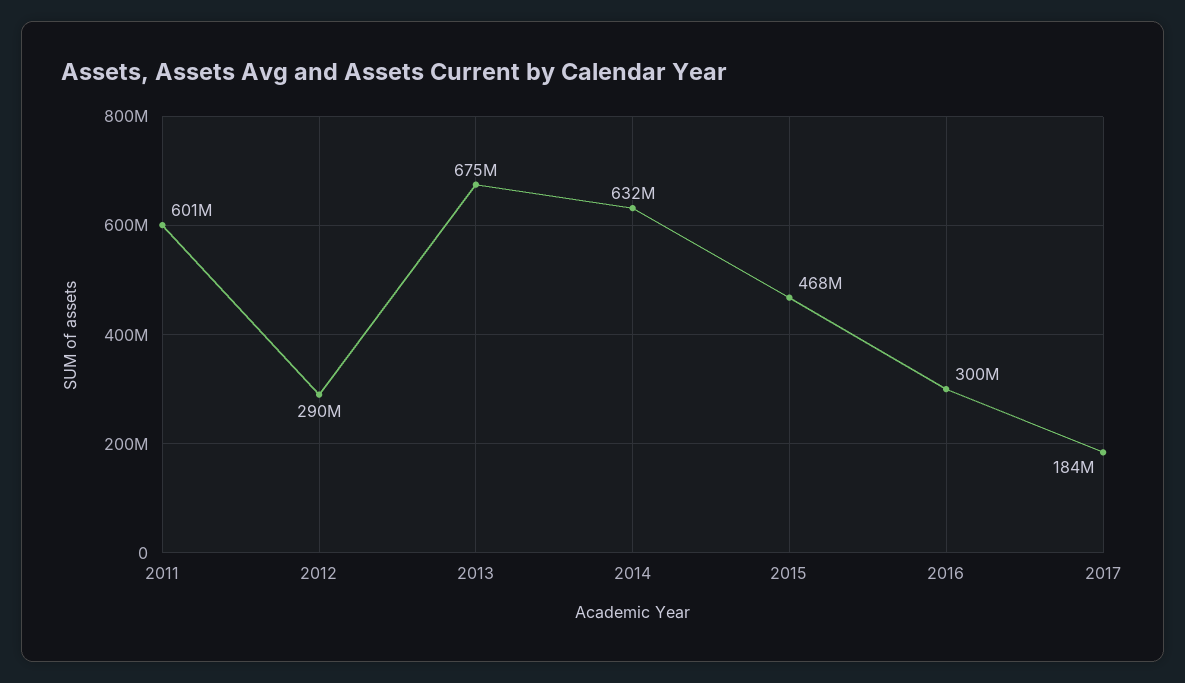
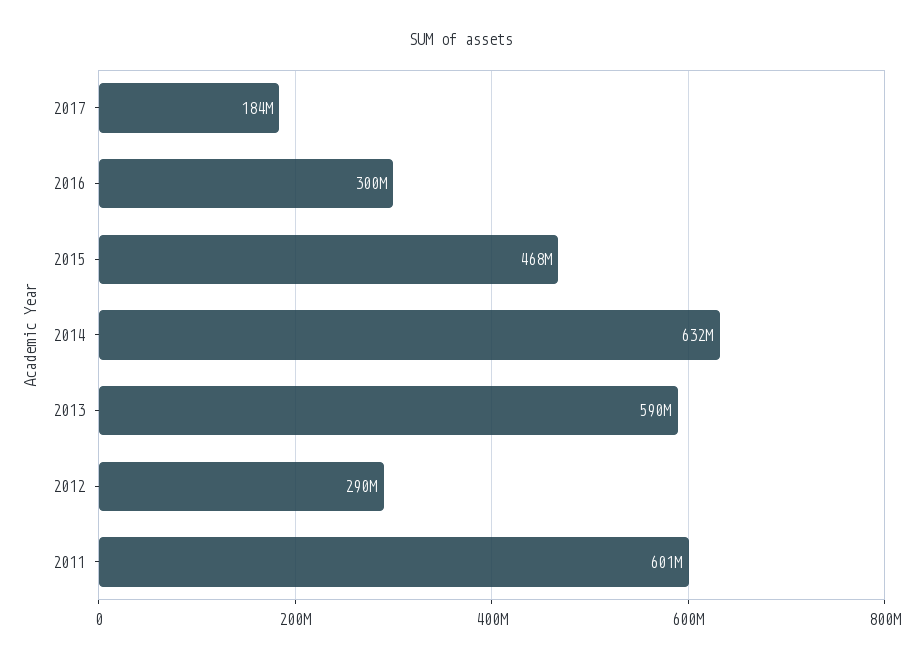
  {
    "2011": 601000000,
    "2012": 290000000,
-   "2013": 675000000,
+   "2013": 590000000,
    "2014": 632000000,
    "2015": 468000000,
    "2016": 300000000,
    "2017": 184000000
  }

